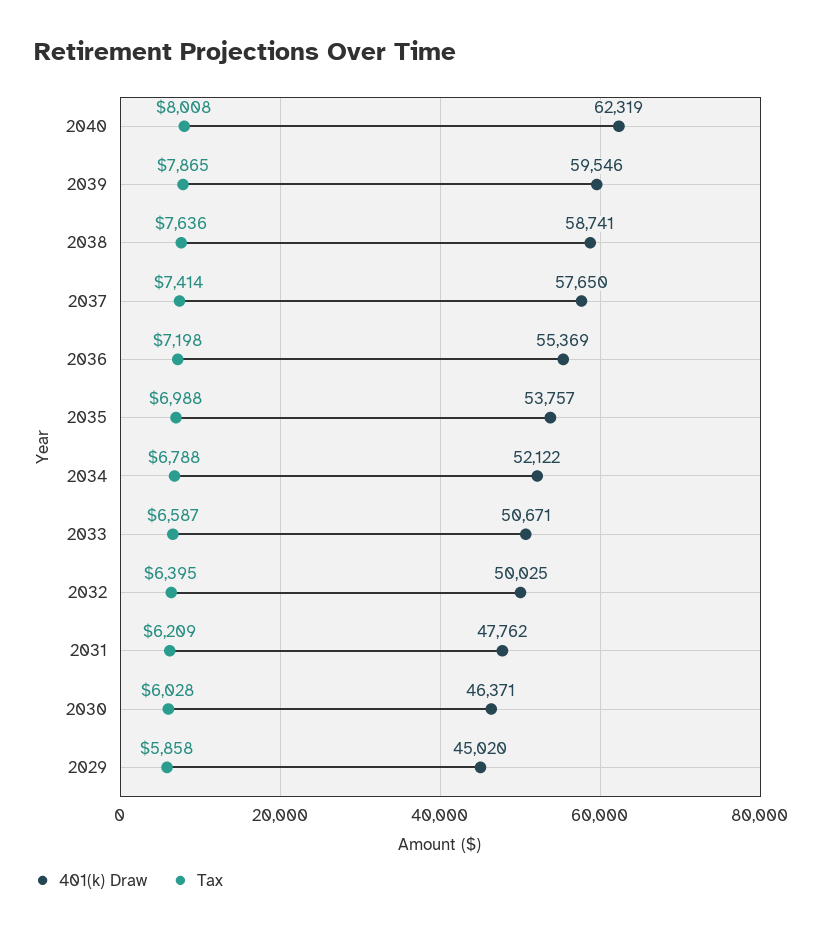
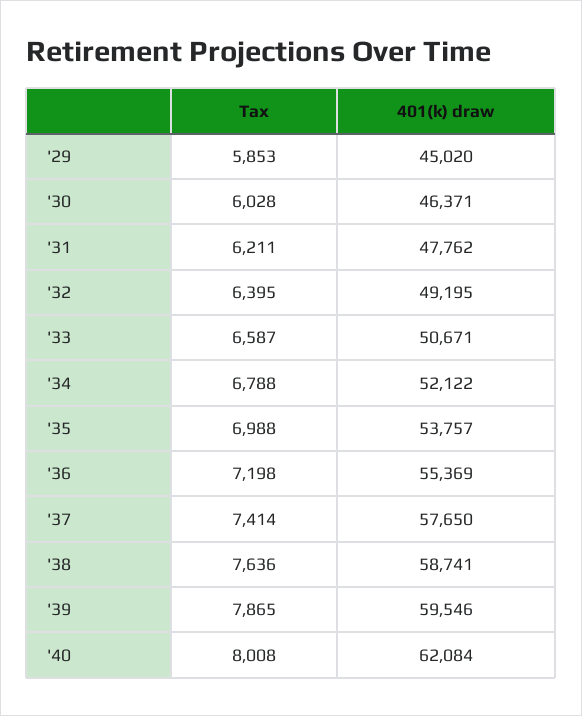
  {
    "401(k) Draw": {
-     "2040": 62319,
+     "2040": 62084,
      "2039": 59546,
      "2038": 58741,
      "2037": 57650,
      "2036": 55369,
      "2035": 53757,
      "2034": 52122,
      "2033": 50671,
-     "2032": 50025,
+     "2032": 49195,
      "2031": 47762,
      "2030": 46371,
      "2029": 45020
    },
    "Tax": {
      "2040": 8008,
      "2039": 7865,
      "2038": 7636,
      "2037": 7414,
      "2036": 7198,
      "2035": 6988,
      "2034": 6788,
      "2033": 6587,
      "2032": 6395,
-     "2031": 6209,
+     "2031": 6211,
      "2030": 6028,
-     "2029": 5858
+     "2029": 5853
    }
  }

